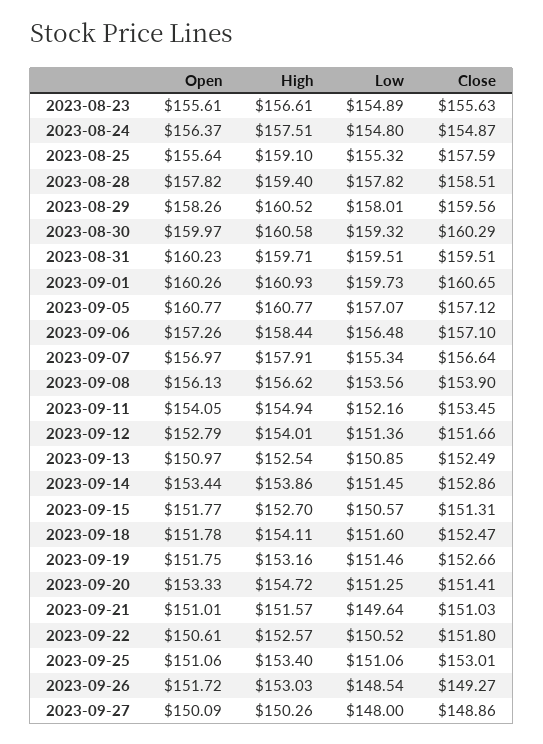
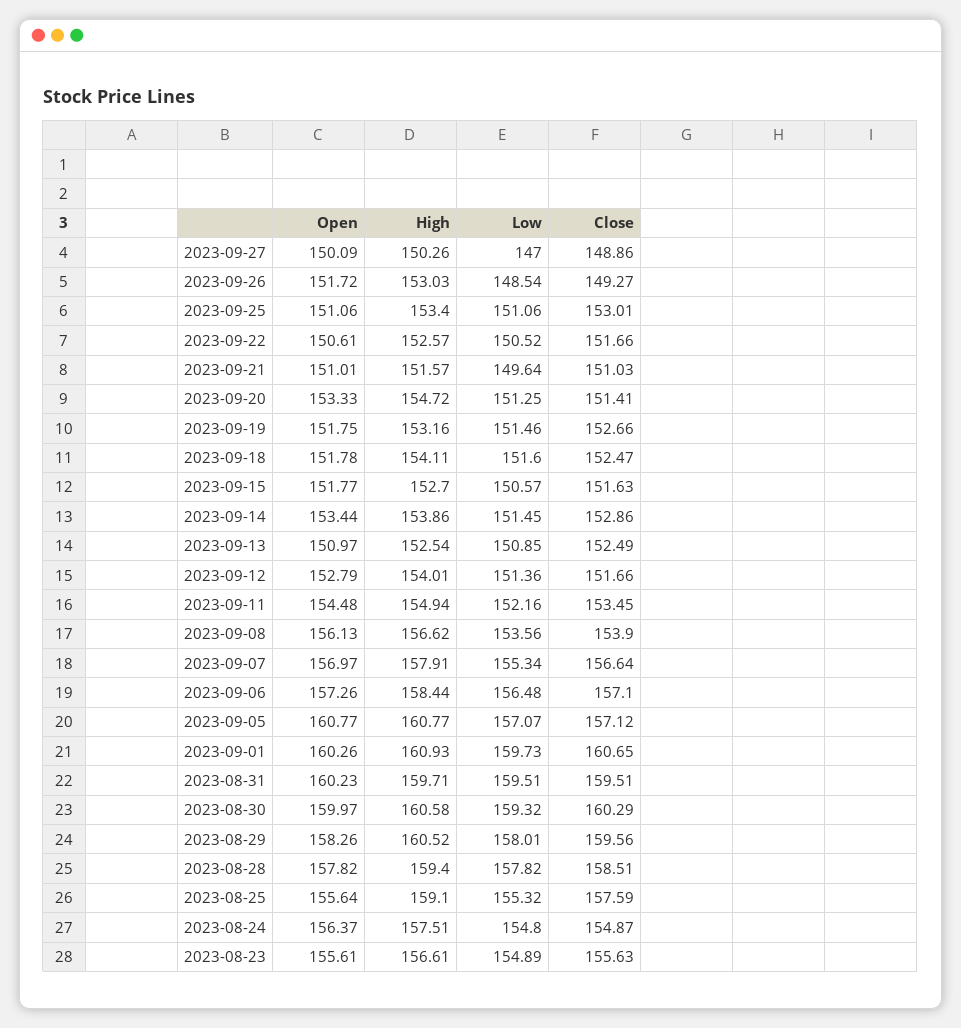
  {
    "Open": {
      "2023-08-23": 155.61,
      "2023-08-24": 156.37,
      "2023-08-25": 155.64,
      "2023-08-28": 157.82,
      "2023-08-29": 158.26,
      "2023-08-30": 159.97,
      "2023-08-31": 160.23,
      "2023-09-01": 160.26,
      "2023-09-05": 160.77,
      "2023-09-06": 157.26,
      "2023-09-07": 156.97,
      "2023-09-08": 156.13,
-     "2023-09-11": 154.05,
+     "2023-09-11": 154.48,
      "2023-09-12": 152.79,
      "2023-09-13": 150.97,
      "2023-09-14": 153.44,
      "2023-09-15": 151.77,
      "2023-09-18": 151.78,
      "2023-09-19": 151.75,
      "2023-09-20": 153.33,
      "2023-09-21": 151.01,
      "2023-09-22": 150.61,
      "2023-09-25": 151.06,
      "2023-09-26": 151.72,
      "2023-09-27": 150.09
    },
    "High": {
      "2023-08-23": 156.61,
      "2023-08-24": 157.51,
      "2023-08-25": 159.1,
      "2023-08-28": 159.4,
      "2023-08-29": 160.52,
      "2023-08-30": 160.58,
      "2023-08-31": 159.71,
      "2023-09-01": 160.93,
      "2023-09-05": 160.77,
      "2023-09-06": 158.44,
      "2023-09-07": 157.91,
      "2023-09-08": 156.62,
      "2023-09-11": 154.94,
      "2023-09-12": 154.01,
      "2023-09-13": 152.54,
      "2023-09-14": 153.86,
      "2023-09-15": 152.7,
      "2023-09-18": 154.11,
      "2023-09-19": 153.16,
      "2023-09-20": 154.72,
      "2023-09-21": 151.57,
      "2023-09-22": 152.57,
      "2023-09-25": 153.4,
      "2023-09-26": 153.03,
      "2023-09-27": 150.26
    },
    "Low": {
      "2023-08-23": 154.89,
      "2023-08-24": 154.8,
      "2023-08-25": 155.32,
      "2023-08-28": 157.82,
      "2023-08-29": 158.01,
      "2023-08-30": 159.32,
      "2023-08-31": 159.51,
      "2023-09-01": 159.73,
      "2023-09-05": 157.07,
      "2023-09-06": 156.48,
      "2023-09-07": 155.34,
      "2023-09-08": 153.56,
      "2023-09-11": 152.16,
      "2023-09-12": 151.36,
      "2023-09-13": 150.85,
      "2023-09-14": 151.45,
      "2023-09-15": 150.57,
      "2023-09-18": 151.6,
      "2023-09-19": 151.46,
      "2023-09-20": 151.25,
      "2023-09-21": 149.64,
      "2023-09-22": 150.52,
      "2023-09-25": 151.06,
      "2023-09-26": 148.54,
-     "2023-09-27": 148
+     "2023-09-27": 147
    },
    "Close": {
      "2023-08-23": 155.63,
      "2023-08-24": 154.87,
      "2023-08-25": 157.59,
      "2023-08-28": 158.51,
      "2023-08-29": 159.56,
      "2023-08-30": 160.29,
      "2023-08-31": 159.51,
      "2023-09-01": 160.65,
      "2023-09-05": 157.12,
      "2023-09-06": 157.1,
      "2023-09-07": 156.64,
      "2023-09-08": 153.9,
      "2023-09-11": 153.45,
      "2023-09-12": 151.66,
      "2023-09-13": 152.49,
      "2023-09-14": 152.86,
-     "2023-09-15": 151.31,
+     "2023-09-15": 151.63,
      "2023-09-18": 152.47,
      "2023-09-19": 152.66,
      "2023-09-20": 151.41,
      "2023-09-21": 151.03,
-     "2023-09-22": 151.8,
+     "2023-09-22": 151.66,
      "2023-09-25": 153.01,
      "2023-09-26": 149.27,
      "2023-09-27": 148.86
    }
  }

